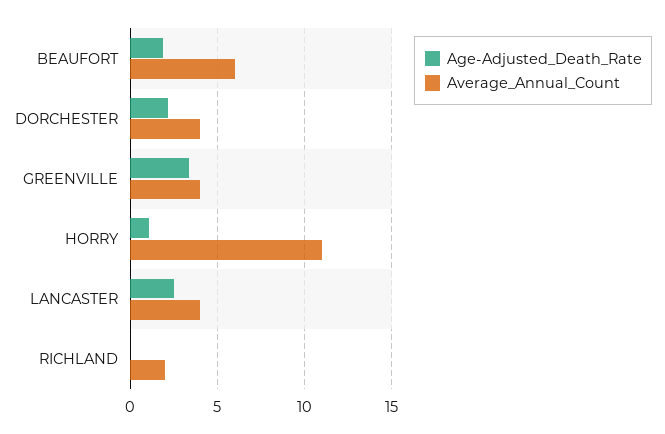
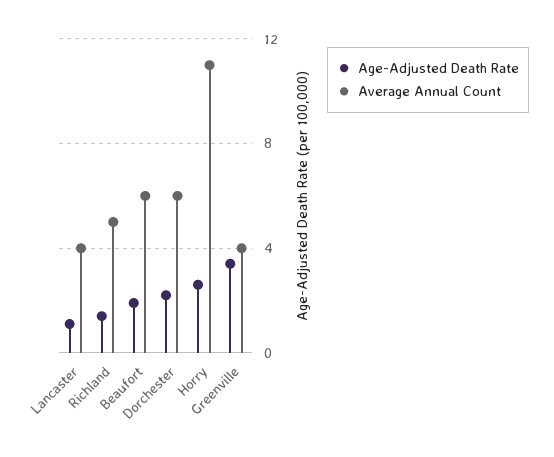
  {
    "Age-Adjusted_Death_Rate": {
      "BEAUFORT": 2,
      "DORCHESTER": 2,
      "GREENVILLE": 3.5,
-     "HORRY": 1,
+     "HORRY": 2.5,
-     "LANCASTER": 2.5,
+     "LANCASTER": 1,
-     "RICHLAND": 0
+     "RICHLAND": 1.5
    },
    "Average_Annual_Count": {
      "BEAUFORT": 6,
-     "DORCHESTER": 4,
+     "DORCHESTER": 6,
      "GREENVILLE": 4,
      "HORRY": 11,
      "LANCASTER": 4,
-     "RICHLAND": 2
+     "RICHLAND": 5
    }
  }

